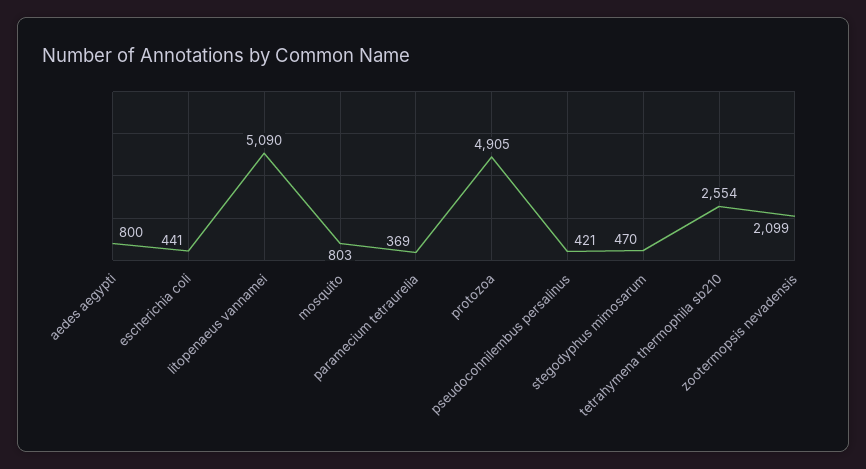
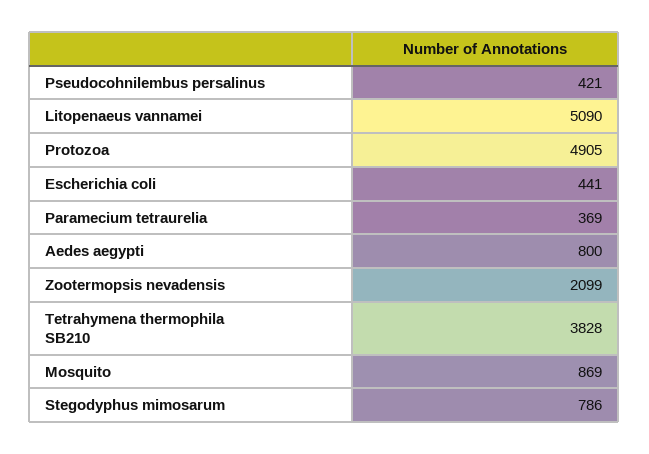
  {
    "aedes aegypti": 800,
    "escherichia coli": 441,
    "litopenaeus vannamei": 5090,
-   "mosquito": 803,
+   "mosquito": 869,
    "paramecium tetraurelia": 369,
    "protozoa": 4905,
    "pseudocohnilembus persalinus": 421,
-   "stegodyphus mimosarum": 470,
+   "stegodyphus mimosarum": 786,
-   "tetrahymena thermophila sb210": 2554,
+   "tetrahymena thermophila sb210": 3828,
    "zootermopsis nevadensis": 2099
  }

